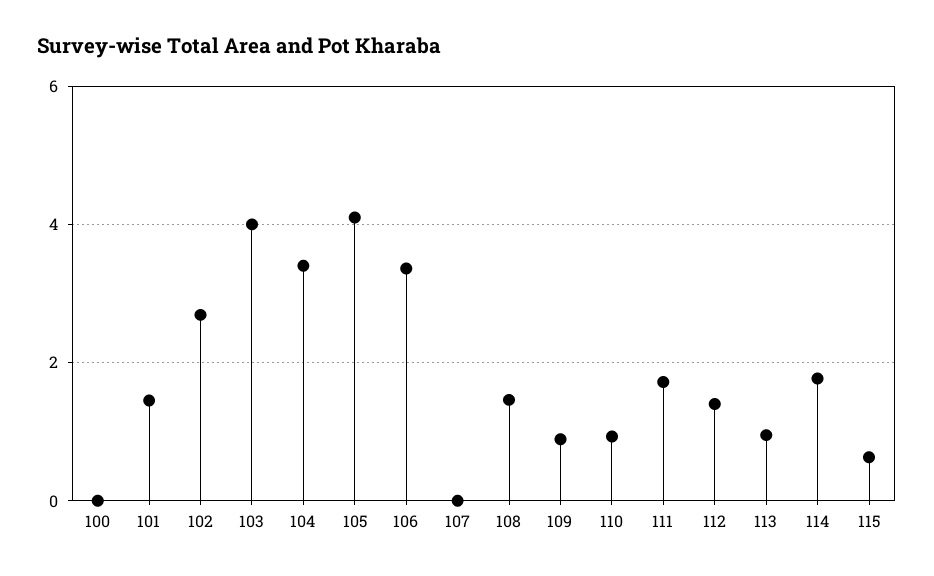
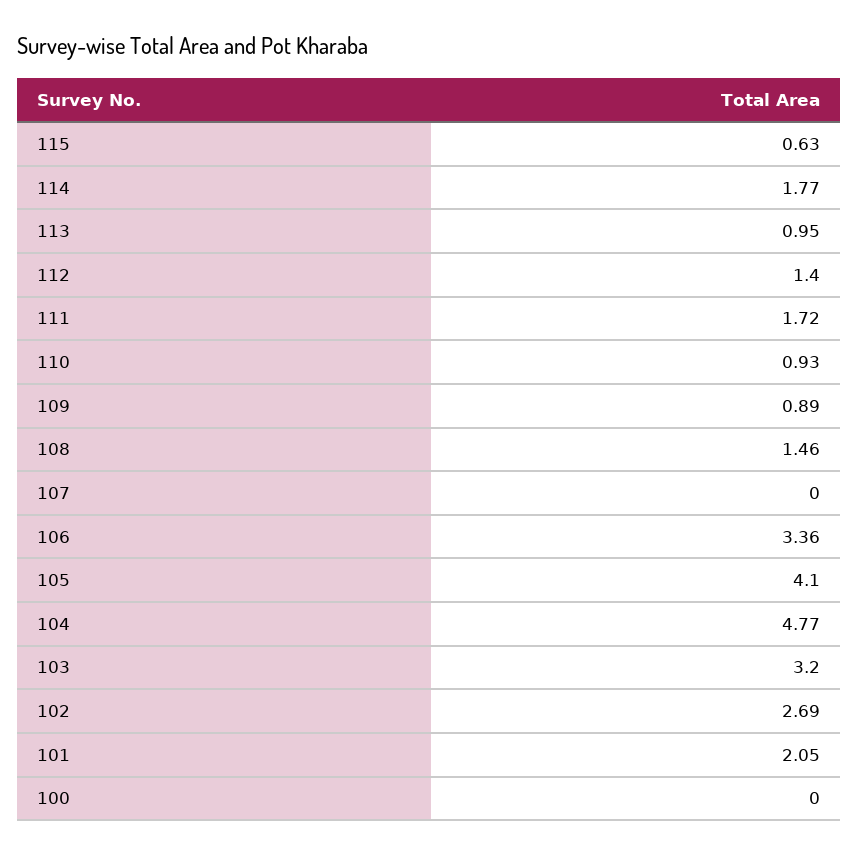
  {
    "100": 0,
-   "101": 1.4,
+   "101": 2.05,
    "102": 2.69,
-   "103": 4,
+   "103": 3.2,
-   "104": 3.4,
+   "104": 4.77,
    "105": 4.1,
    "106": 3.36,
    "107": 0,
    "108": 1.46,
    "109": 0.89,
    "110": 0.93,
    "111": 1.72,
    "112": 1.4,
    "113": 0.95,
    "114": 1.77,
    "115": 0.63
  }

